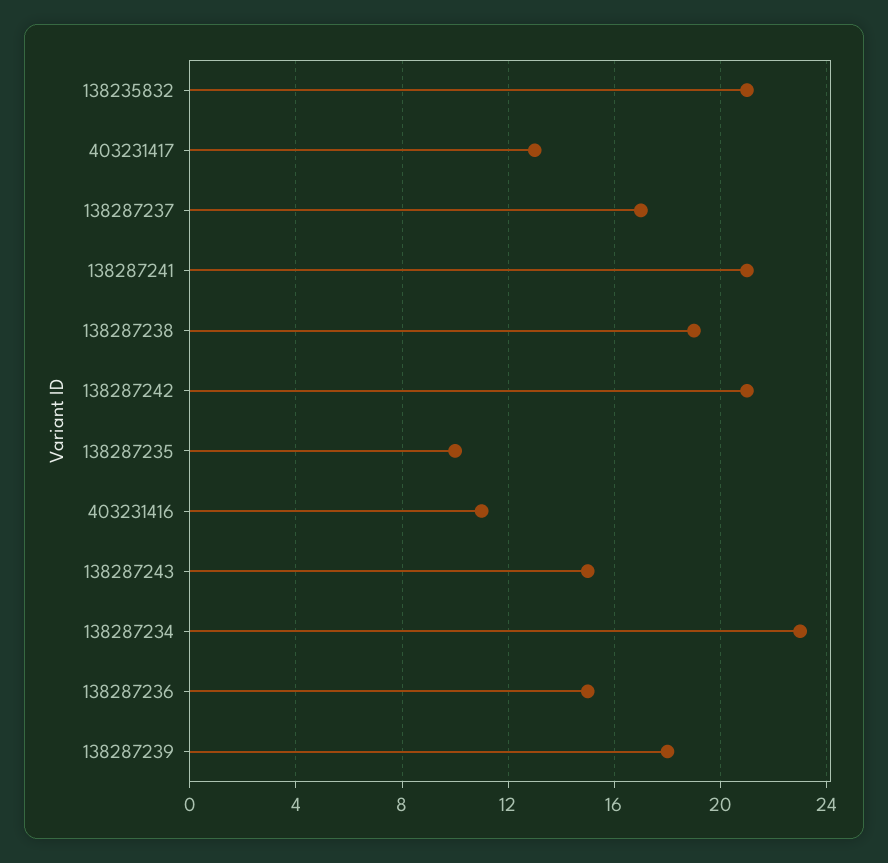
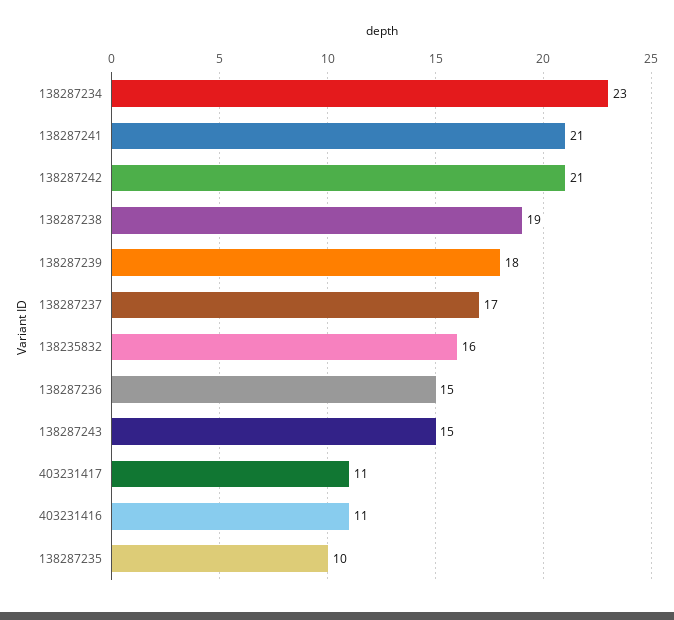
  {
-   "138235832": 21,
+   "138235832": 16,
-   "403231417": 13,
+   "403231417": 11,
    "138287237": 17,
    "138287241": 21,
    "138287238": 19,
    "138287242": 21,
    "138287235": 10,
    "403231416": 11,
    "138287243": 15,
    "138287234": 23,
    "138287236": 15,
    "138287239": 18
  }

